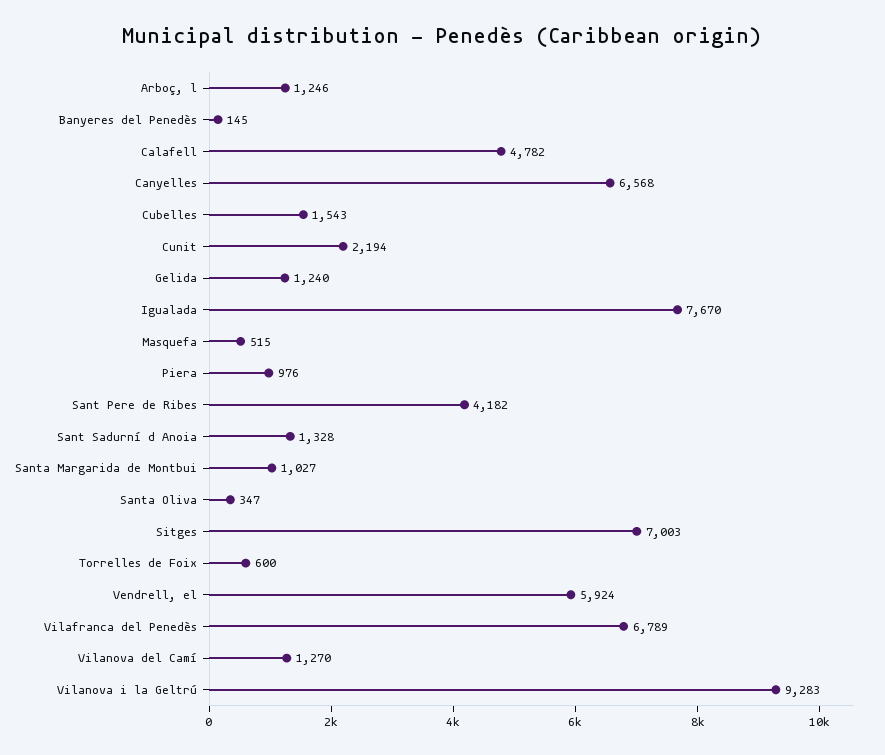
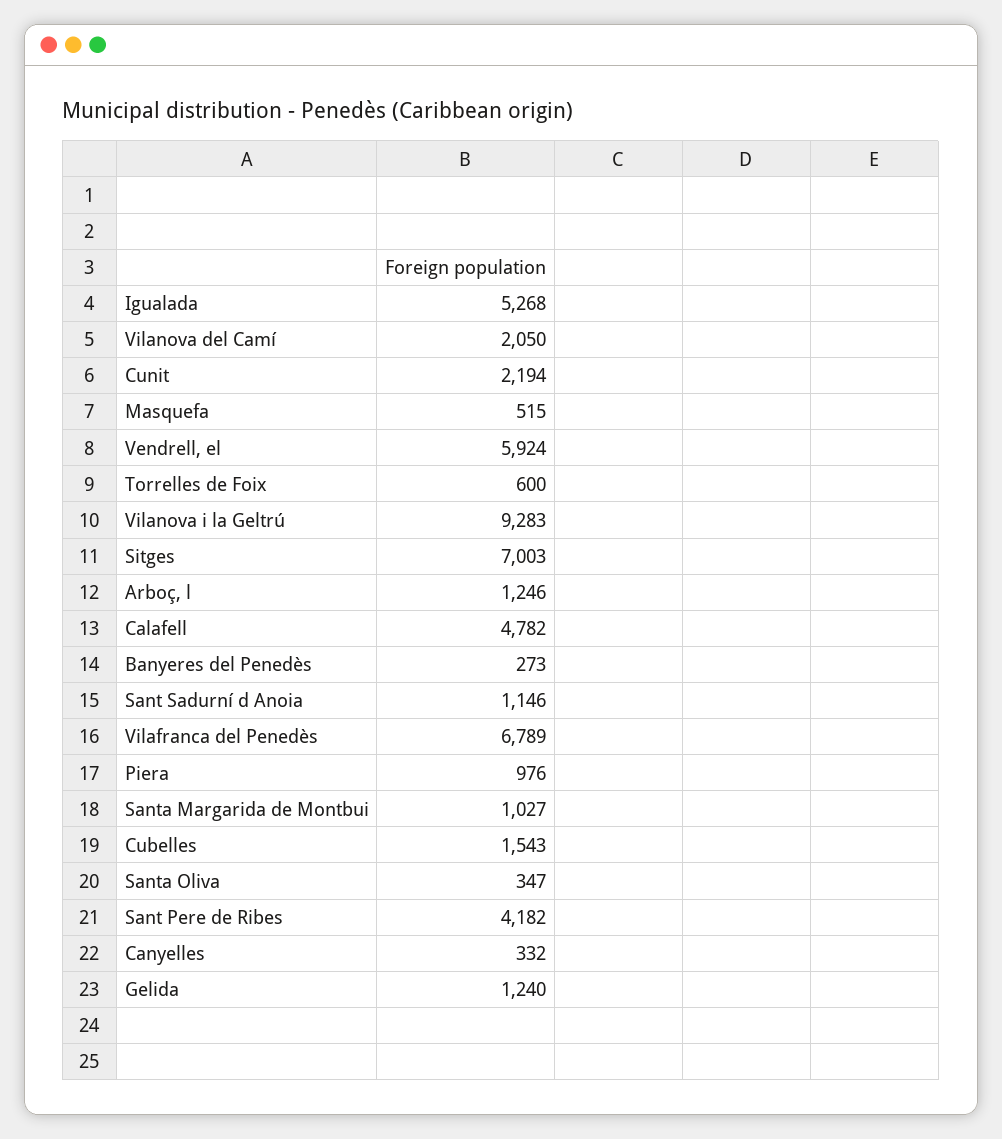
  {
    "Arboç, l": 1246,
-   "Banyeres del Penedès": 145,
+   "Banyeres del Penedès": 273,
    "Calafell": 4782,
-   "Canyelles": 6568,
+   "Canyelles": 332,
    "Cubelles": 1543,
    "Cunit": 2194,
    "Gelida": 1240,
-   "Igualada": 7670,
+   "Igualada": 5268,
    "Masquefa": 515,
    "Piera": 976,
    "Sant Pere de Ribes": 4182,
-   "Sant Sadurní d Anoia": 1328,
+   "Sant Sadurní d Anoia": 1146,
    "Santa Margarida de Montbui": 1027,
    "Santa Oliva": 347,
    "Sitges": 7003,
    "Torrelles de Foix": 600,
    "Vendrell, el": 5924,
    "Vilafranca del Penedès": 6789,
-   "Vilanova del Camí": 1270,
+   "Vilanova del Camí": 2050,
    "Vilanova i la Geltrú": 9283
  }

